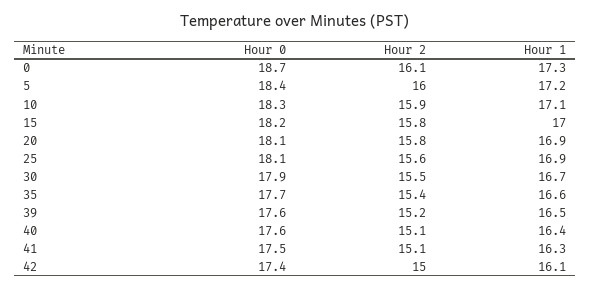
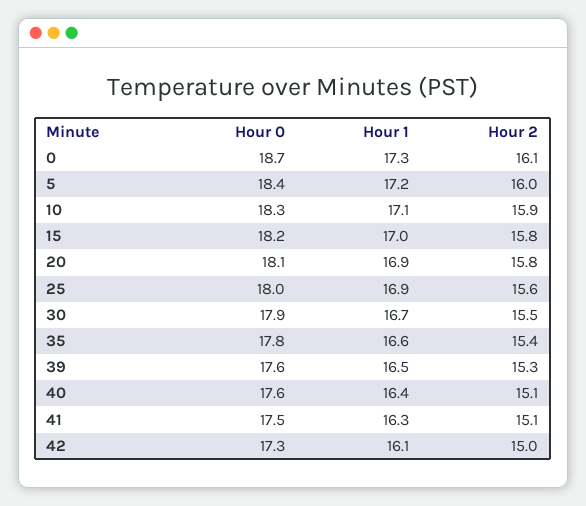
  {
    "Hour 0": {
      "0": 18.7,
      "5": 18.4,
      "10": 18.3,
      "15": 18.2,
      "20": 18.1,
-     "25": 18.1,
+     "25": 18,
      "30": 17.9,
-     "35": 17.7,
+     "35": 17.8,
      "39": 17.6,
      "40": 17.6,
      "41": 17.5,
-     "42": 17.4
+     "42": 17.3
    },
    "Hour 2": {
      "0": 16.1,
      "5": 16,
      "10": 15.9,
      "15": 15.8,
      "20": 15.8,
      "25": 15.6,
      "30": 15.5,
      "35": 15.4,
-     "39": 15.2,
+     "39": 15.3,
      "40": 15.1,
      "41": 15.1,
      "42": 15
    },
    "Hour 1": {
      "0": 17.3,
      "5": 17.2,
      "10": 17.1,
      "15": 17,
      "20": 16.9,
      "25": 16.9,
      "30": 16.7,
      "35": 16.6,
      "39": 16.5,
      "40": 16.4,
      "41": 16.3,
      "42": 16.1
    }
  }

